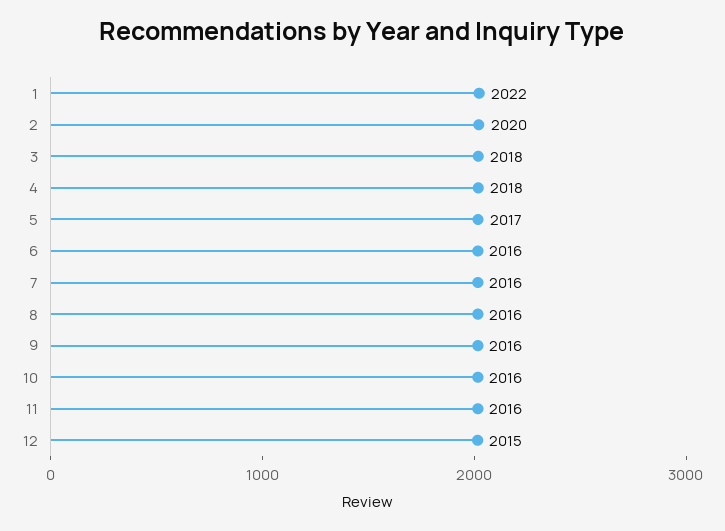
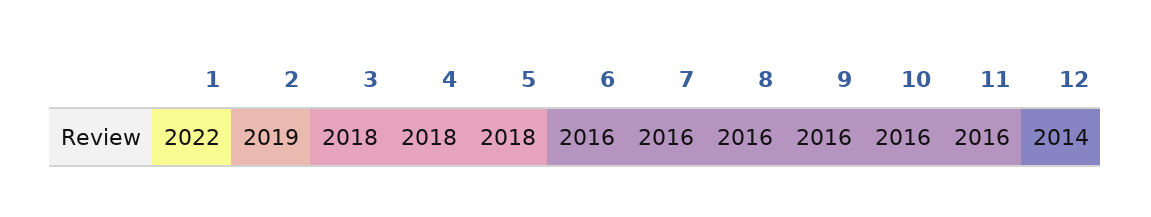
  {
    "1": 2022,
-   "2": 2020,
+   "2": 2019,
    "3": 2018,
    "4": 2018,
-   "5": 2017,
+   "5": 2018,
    "6": 2016,
    "7": 2016,
    "8": 2016,
    "9": 2016,
    "10": 2016,
    "11": 2016,
-   "12": 2015
+   "12": 2014
  }

